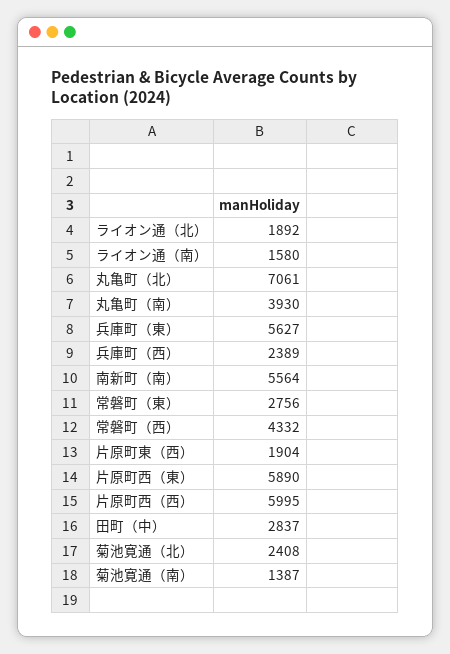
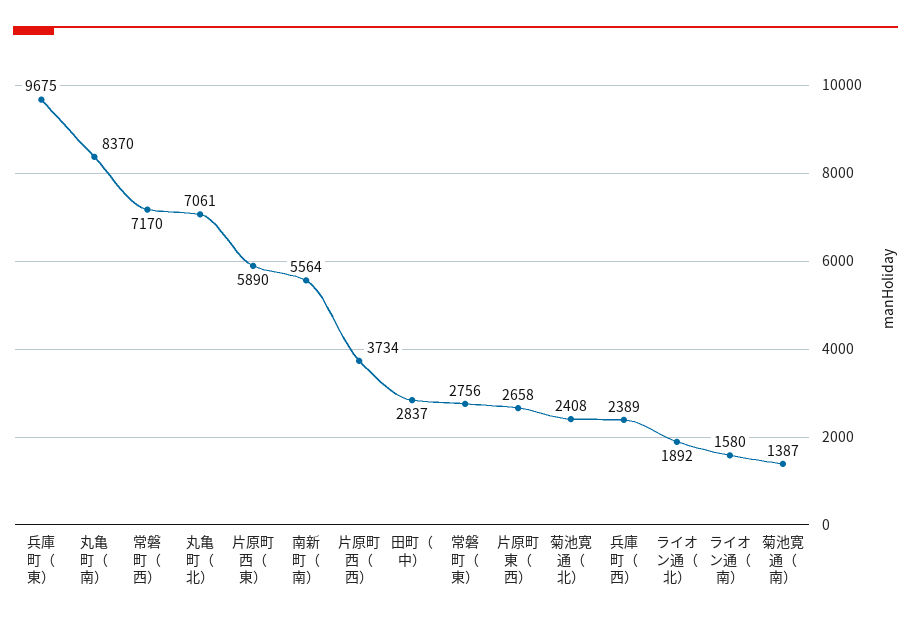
  {
    "ライオン通（北）": 1892,
    "ライオン通（南）": 1580,
    "丸亀町（北）": 7061,
-   "丸亀町（南）": 3930,
+   "丸亀町（南）": 8370,
-   "兵庫町（東）": 5627,
+   "兵庫町（東）": 9675,
    "兵庫町（西）": 2389,
    "南新町（南）": 5564,
    "常磐町（東）": 2756,
-   "常磐町（西）": 4332,
+   "常磐町（西）": 7170,
-   "片原町東（西）": 1904,
+   "片原町東（西）": 2658,
    "片原町西（東）": 5890,
-   "片原町西（西）": 5995,
+   "片原町西（西）": 3734,
    "田町（中）": 2837,
    "菊池寛通（北）": 2408,
    "菊池寛通（南）": 1387
  }

